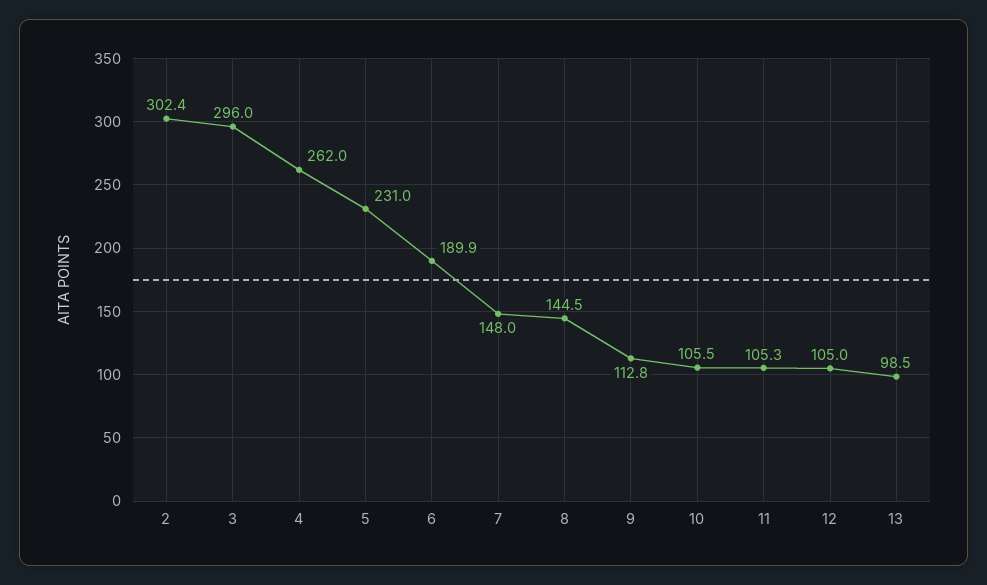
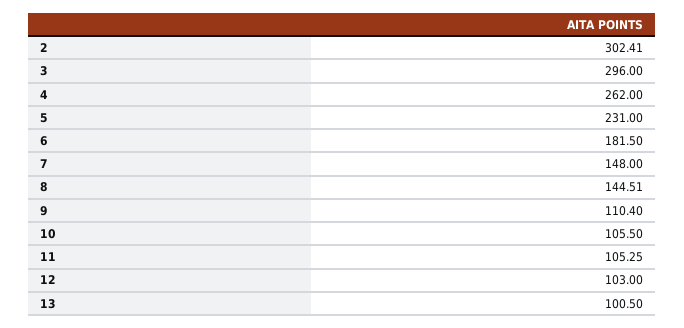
  {
    "2": 302.41,
    "3": 296,
    "4": 262,
    "5": 231,
-   "6": 189.9,
+   "6": 181.5,
    "7": 148,
    "8": 144.51,
-   "9": 112.8,
+   "9": 110.4,
    "10": 105.5,
    "11": 105.25,
-   "12": 105,
+   "12": 103,
-   "13": 98.5
+   "13": 100.5
  }

